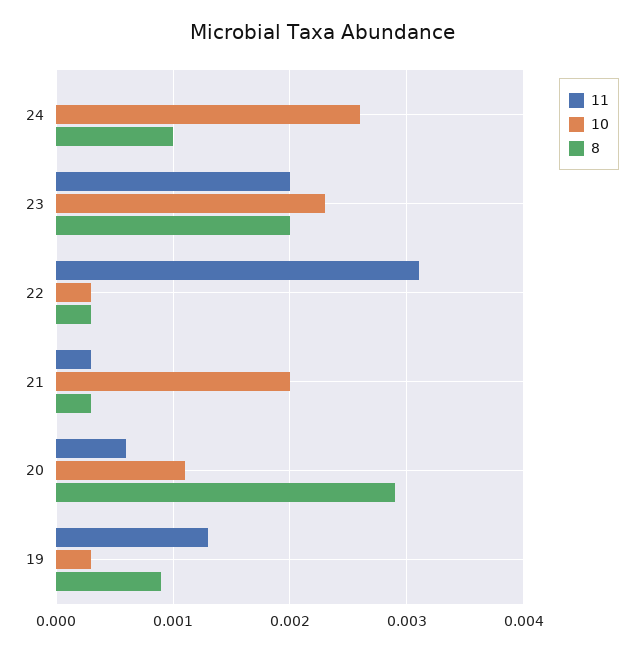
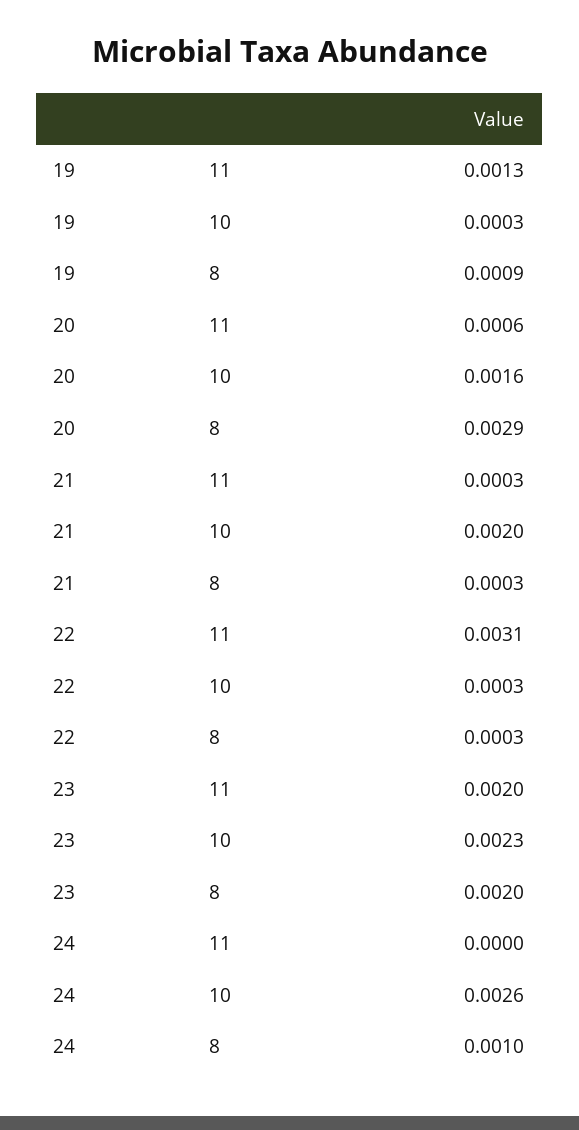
  {
    "11": {
      "24": 0,
      "23": 0.002,
      "22": 0.0031,
      "21": 0.0003,
      "20": 0.0006,
      "19": 0.0013
    },
    "10": {
      "24": 0.0026,
      "23": 0.0023,
      "22": 0.0003,
      "21": 0.002,
-     "20": 0.0011,
+     "20": 0.0016,
      "19": 0.0003
    },
    "8": {
      "24": 0.001,
      "23": 0.002,
      "22": 0.0003,
      "21": 0.0003,
      "20": 0.0029,
      "19": 0.0009
    }
  }

